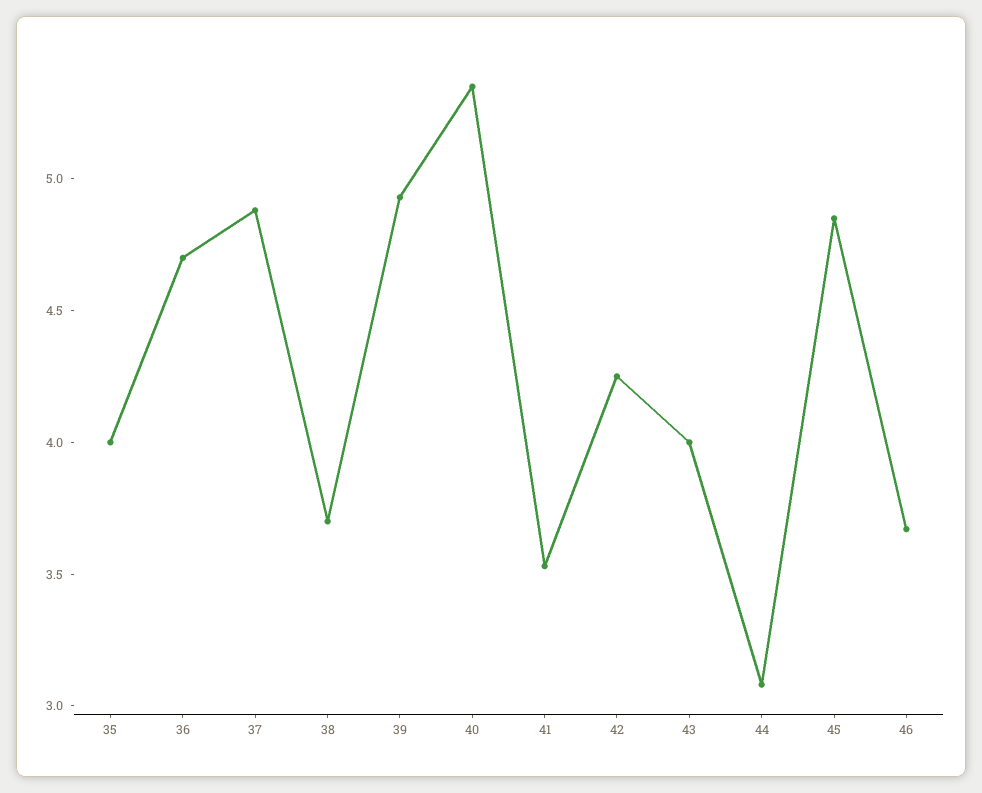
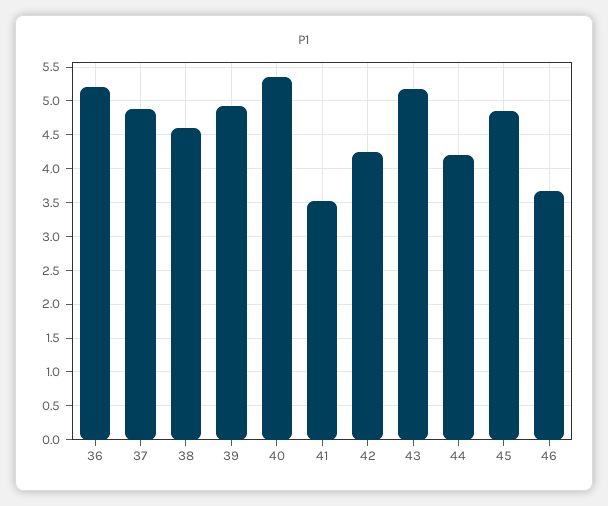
  {
-   "35": 4,
-   "36": 4.7,
+   "36": 5.2,
    "37": 4.9,
-   "38": 3.7,
+   "38": 4.6,
    "39": 4.9,
    "40": 5.4,
    "41": 3.5,
    "42": 4.3,
-   "43": 4,
+   "43": 5.2,
-   "44": 3.1,
+   "44": 4.2,
    "45": 4.9,
    "46": 3.7
  }

